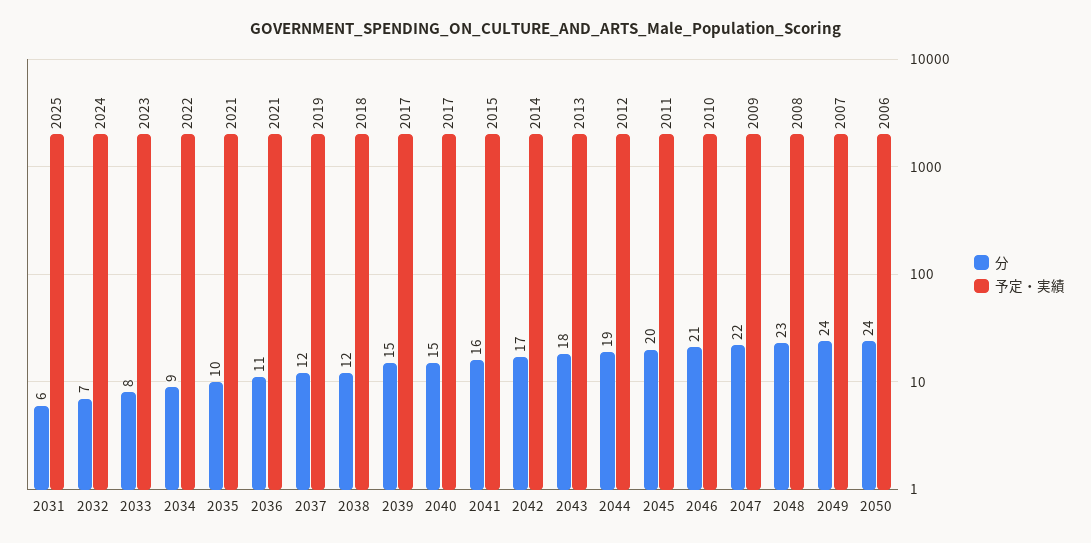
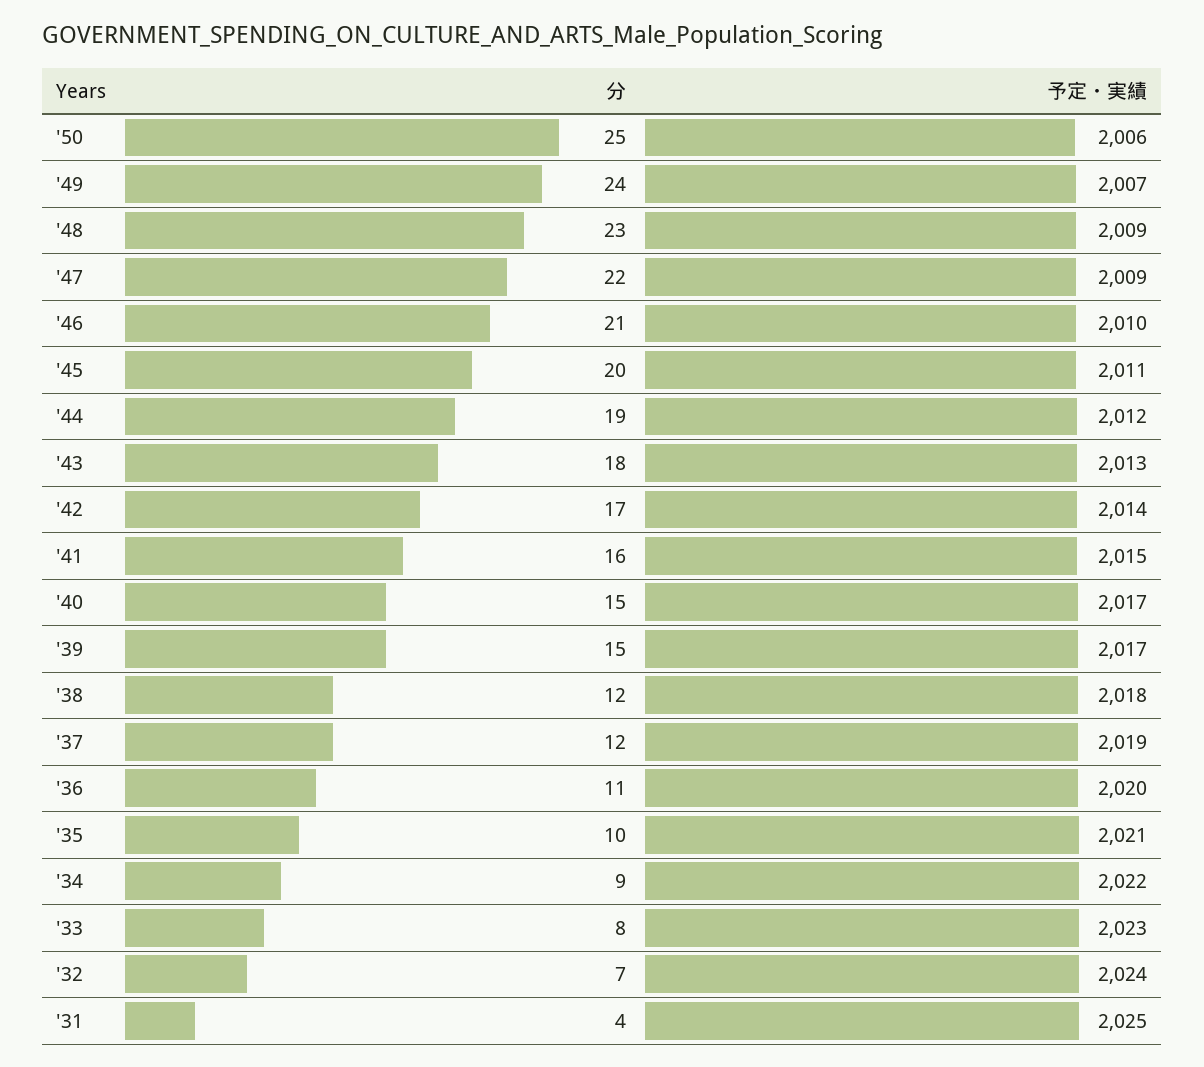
  {
    "分": {
-     "2031": 6,
+     "2031": 4,
      "2032": 7,
      "2033": 8,
      "2034": 9,
      "2035": 10,
      "2036": 11,
      "2037": 12,
      "2038": 12,
      "2039": 15,
      "2040": 15,
      "2041": 16,
      "2042": 17,
      "2043": 18,
      "2044": 19,
      "2045": 20,
      "2046": 21,
      "2047": 22,
      "2048": 23,
      "2049": 24,
-     "2050": 24
+     "2050": 25
    },
    "予定・実績": {
      "2031": 2025,
      "2032": 2024,
      "2033": 2023,
      "2034": 2022,
      "2035": 2021,
-     "2036": 2021,
+     "2036": 2020,
      "2037": 2019,
      "2038": 2018,
      "2039": 2017,
      "2040": 2017,
      "2041": 2015,
      "2042": 2014,
      "2043": 2013,
      "2044": 2012,
      "2045": 2011,
      "2046": 2010,
      "2047": 2009,
-     "2048": 2008,
+     "2048": 2009,
      "2049": 2007,
      "2050": 2006
    }
  }

